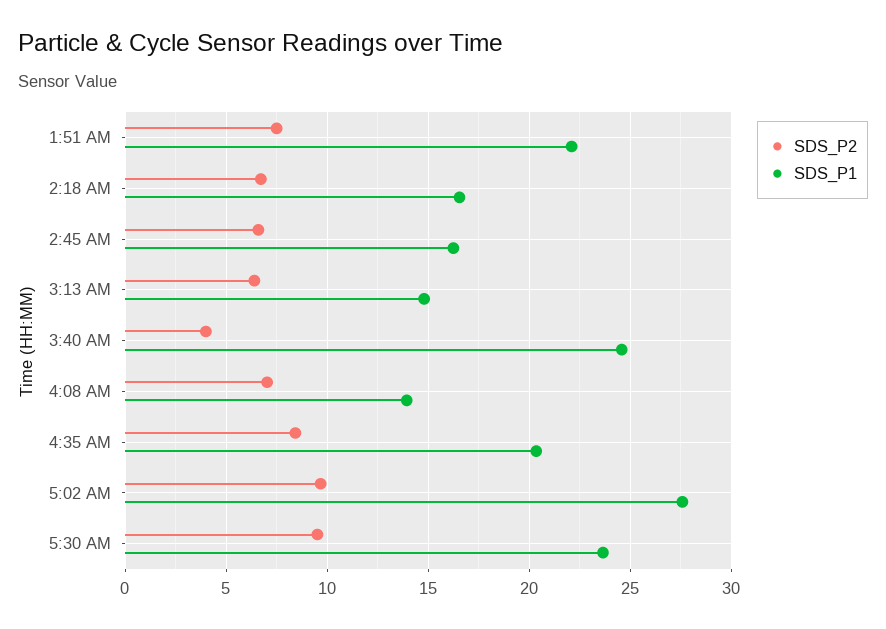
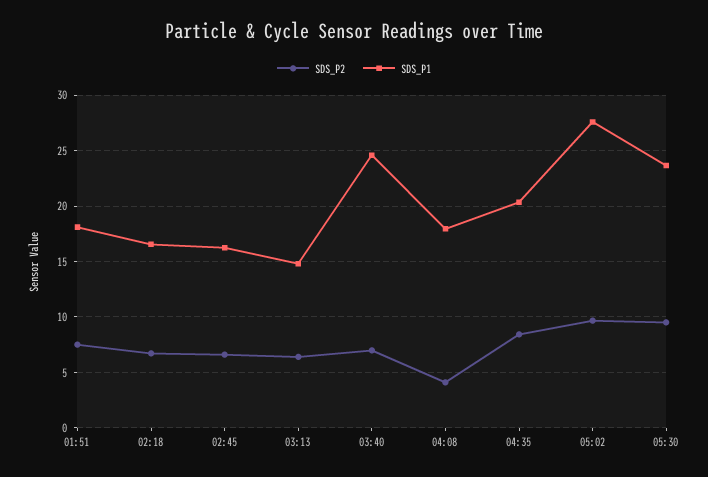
  {
    "SDS_P2": {
      "1:51 AM": 7.5,
      "2:18 AM": 6.5,
      "2:45 AM": 6.5,
      "3:13 AM": 6.5,
-     "3:40 AM": 4,
+     "3:40 AM": 7,
-     "4:08 AM": 7,
+     "4:08 AM": 4,
      "4:35 AM": 8.5,
      "5:02 AM": 9.5,
      "5:30 AM": 9.5
    },
    "SDS_P1": {
-     "1:51 AM": 22,
+     "1:51 AM": 18,
      "2:18 AM": 16.5,
      "2:45 AM": 16.5,
      "3:13 AM": 15,
      "3:40 AM": 24.5,
-     "4:08 AM": 14,
+     "4:08 AM": 18,
      "4:35 AM": 20.5,
      "5:02 AM": 27.5,
      "5:30 AM": 23.5
    }
  }

